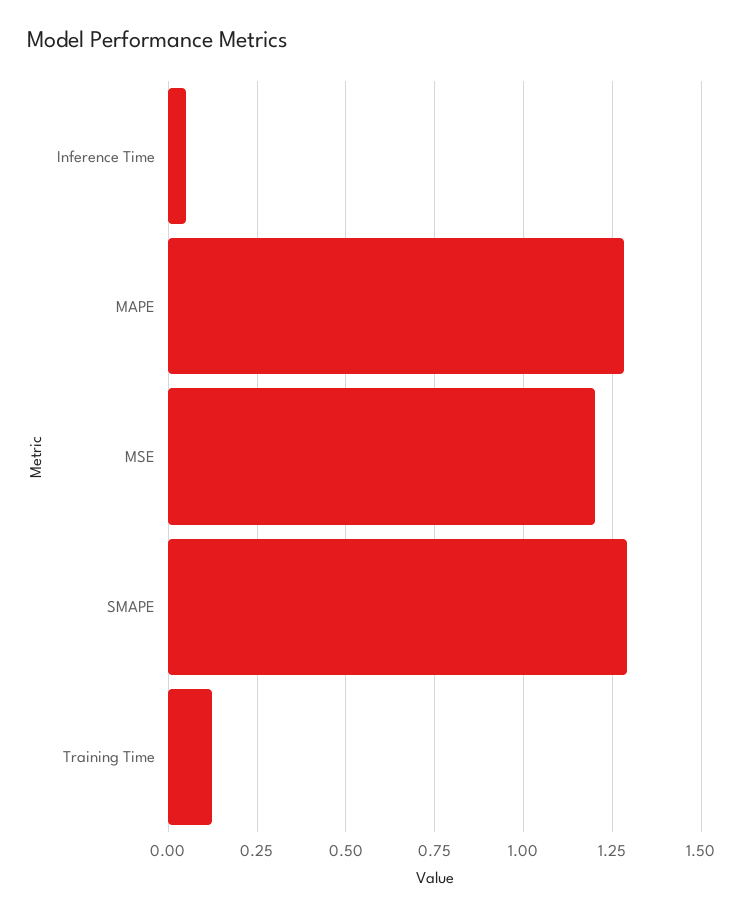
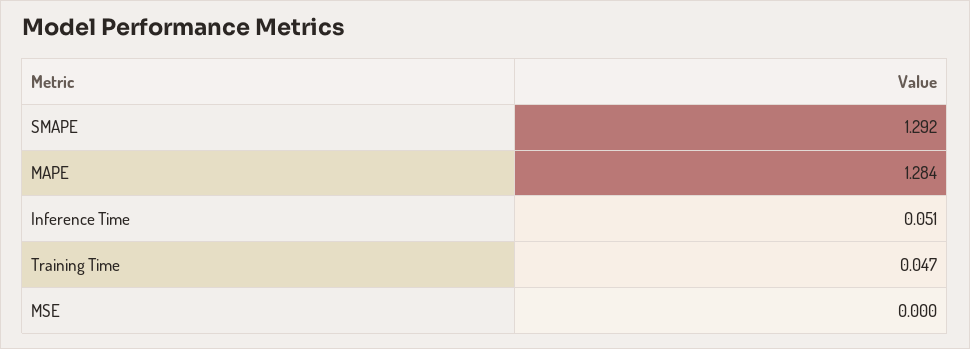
  {
    "Inference Time": 0.051,
    "MAPE": 1.284,
-   "MSE": 1.2,
+   "MSE": 0,
    "SMAPE": 1.292,
-   "Training Time": 0.125
+   "Training Time": 0.047
  }

